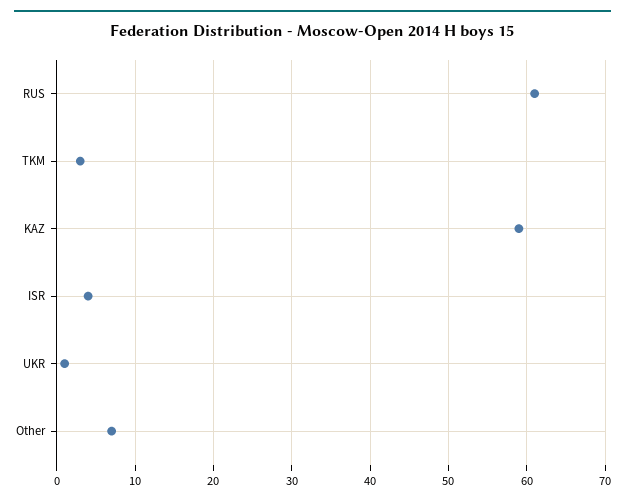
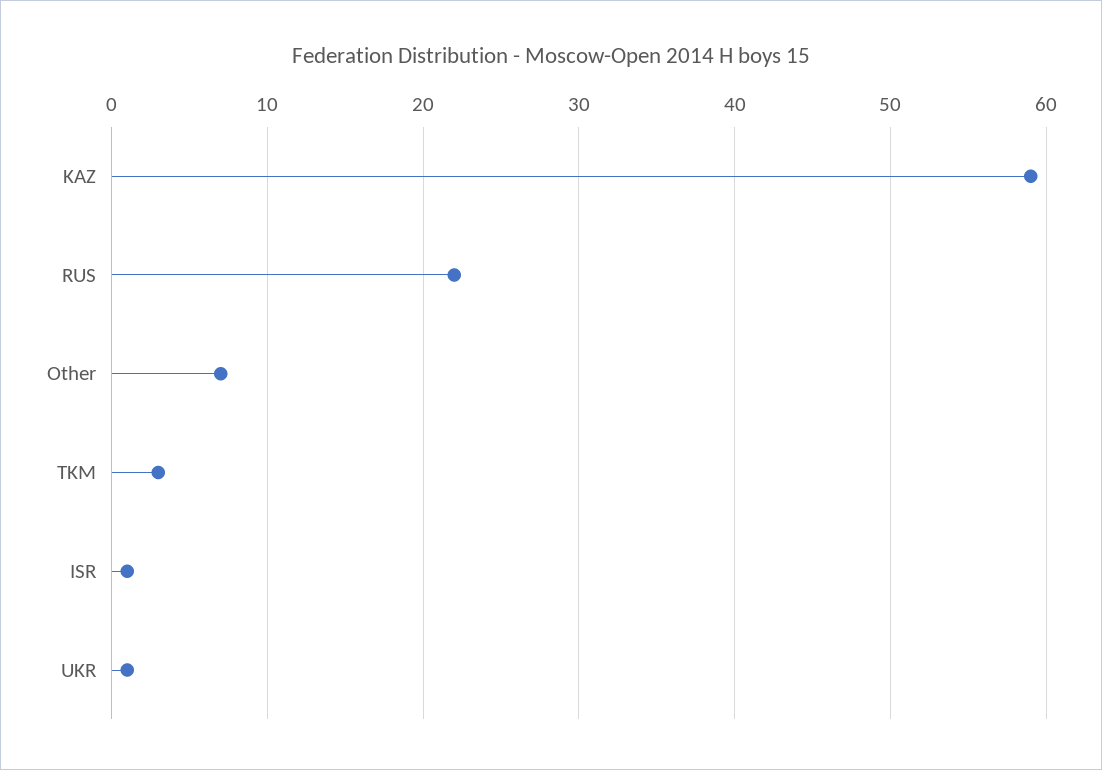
  {
-   "RUS": 61,
+   "RUS": 22,
    "TKM": 3,
    "KAZ": 59,
-   "ISR": 4,
+   "ISR": 1,
    "UKR": 1,
    "Other": 7
  }

